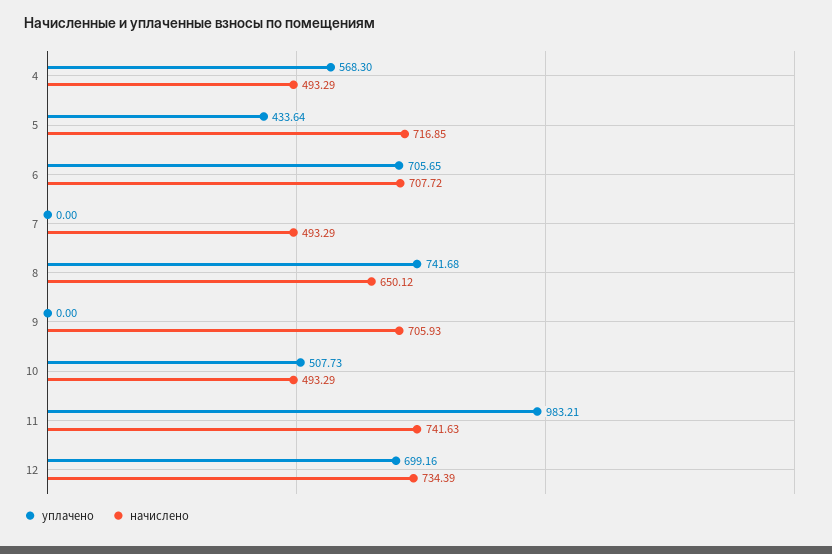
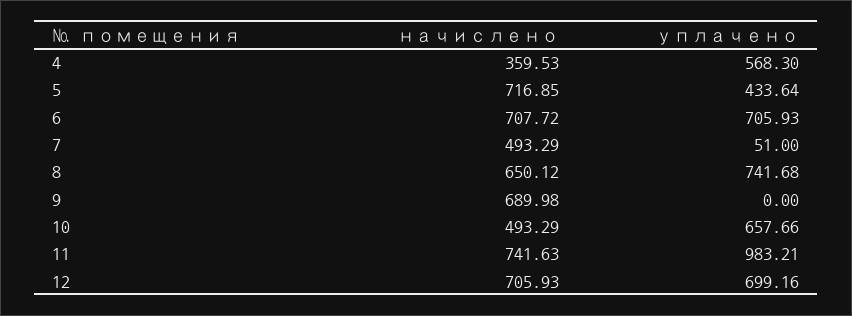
  {
    "уплачено": {
      "4": 568.3,
      "5": 433.64,
-     "6": 705.65,
+     "6": 705.93,
-     "7": 0,
+     "7": 51,
      "8": 741.68,
      "9": 0,
-     "10": 507.73,
+     "10": 657.66,
      "11": 983.21,
      "12": 699.16
    },
    "начислено": {
-     "4": 493.29,
+     "4": 359.53,
      "5": 716.85,
      "6": 707.72,
      "7": 493.29,
      "8": 650.12,
-     "9": 705.93,
+     "9": 689.98,
      "10": 493.29,
      "11": 741.63,
-     "12": 734.39
+     "12": 705.93
    }
  }

